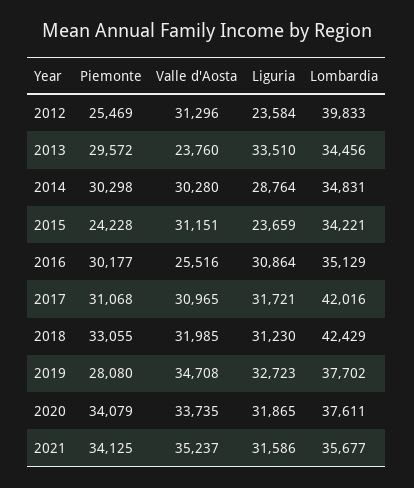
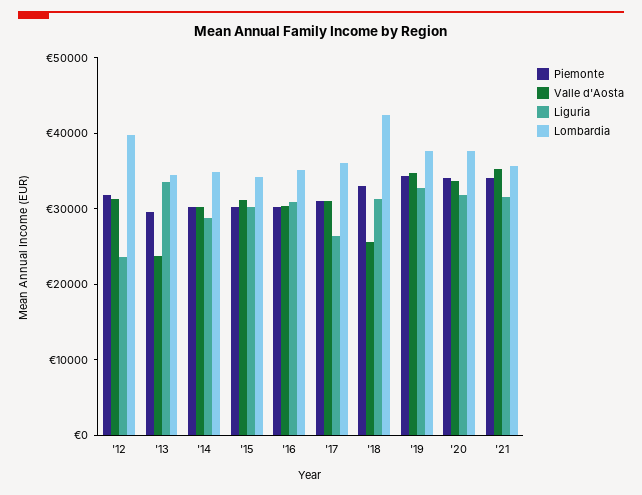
  {
    "Piemonte": {
-     "2012": 25469,
+     "2012": 32000,
      "2013": 29572,
      "2014": 30298,
-     "2015": 24228,
+     "2015": 30000,
      "2016": 30177,
      "2017": 31068,
      "2018": 33055,
-     "2019": 28080,
+     "2019": 34000,
      "2020": 34079,
      "2021": 34125
    },
    "Valle d'Aosta": {
      "2012": 31296,
      "2013": 23760,
      "2014": 30280,
      "2015": 31151,
-     "2016": 25516,
+     "2016": 30000,
      "2017": 30965,
-     "2018": 31985,
+     "2018": 26000,
      "2019": 34708,
      "2020": 33735,
      "2021": 35237
    },
    "Liguria": {
      "2012": 23584,
      "2013": 33510,
      "2014": 28764,
-     "2015": 23659,
+     "2015": 30000,
      "2016": 30864,
-     "2017": 31721,
+     "2017": 26000,
      "2018": 31230,
      "2019": 32723,
      "2020": 31865,
      "2021": 31586
    },
    "Lombardia": {
      "2012": 39833,
      "2013": 34456,
      "2014": 34831,
      "2015": 34221,
      "2016": 35129,
-     "2017": 42016,
+     "2017": 36000,
      "2018": 42429,
      "2019": 37702,
      "2020": 37611,
      "2021": 35677
    }
  }

